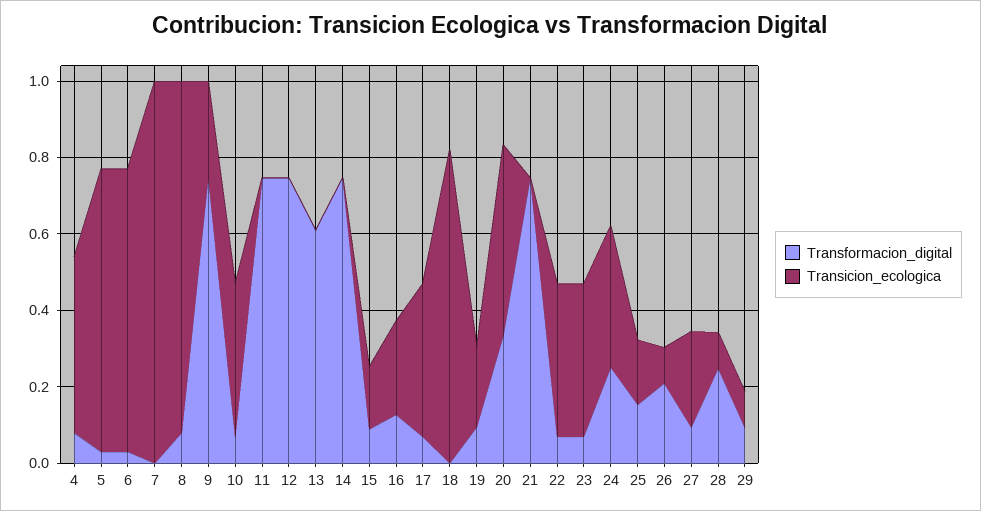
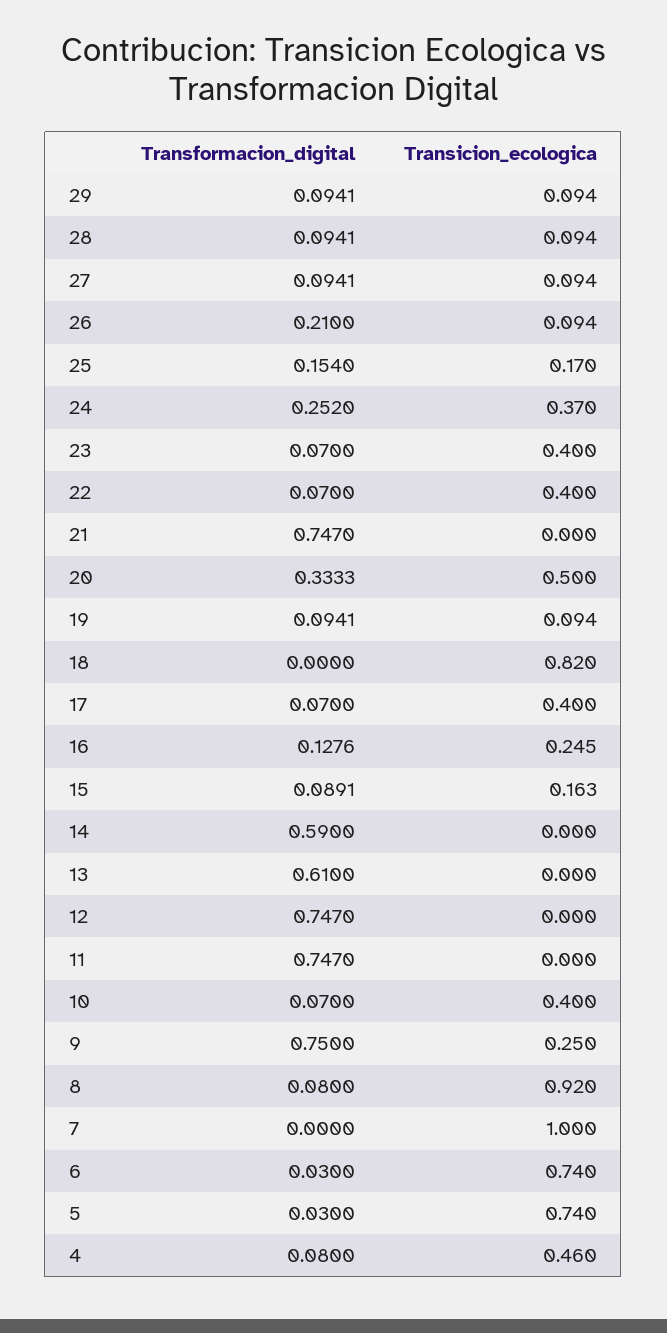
  {
    "Transformacion_digital": {
      "4": 0.08,
      "5": 0.03,
      "6": 0.03,
      "7": 0,
      "8": 0.08,
      "9": 0.75,
      "10": 0.07,
      "11": 0.747,
      "12": 0.747,
      "13": 0.61,
-     "14": 0.75,
+     "14": 0.59,
      "15": 0.0891,
      "16": 0.1276,
      "17": 0.07,
      "18": 0,
      "19": 0.0941,
      "20": 0.3333,
      "21": 0.747,
      "22": 0.07,
      "23": 0.07,
      "24": 0.252,
      "25": 0.154,
      "26": 0.21,
      "27": 0.0941,
-     "28": 0.25,
+     "28": 0.0941,
      "29": 0.0941
    },
    "Transicion_ecologica": {
      "4": 0.46,
      "5": 0.74,
      "6": 0.74,
      "7": 1,
      "8": 0.92,
      "9": 0.25,
      "10": 0.4,
      "11": 0,
      "12": 0,
      "13": 0,
      "14": 0,
      "15": 0.163,
      "16": 0.245,
      "17": 0.4,
      "18": 0.82,
-     "19": 0.2,
+     "19": 0.094,
      "20": 0.5,
      "21": 0,
      "22": 0.4,
      "23": 0.4,
      "24": 0.37,
      "25": 0.17,
      "26": 0.094,
-     "27": 0.25,
+     "27": 0.094,
      "28": 0.094,
      "29": 0.094
    }
  }

